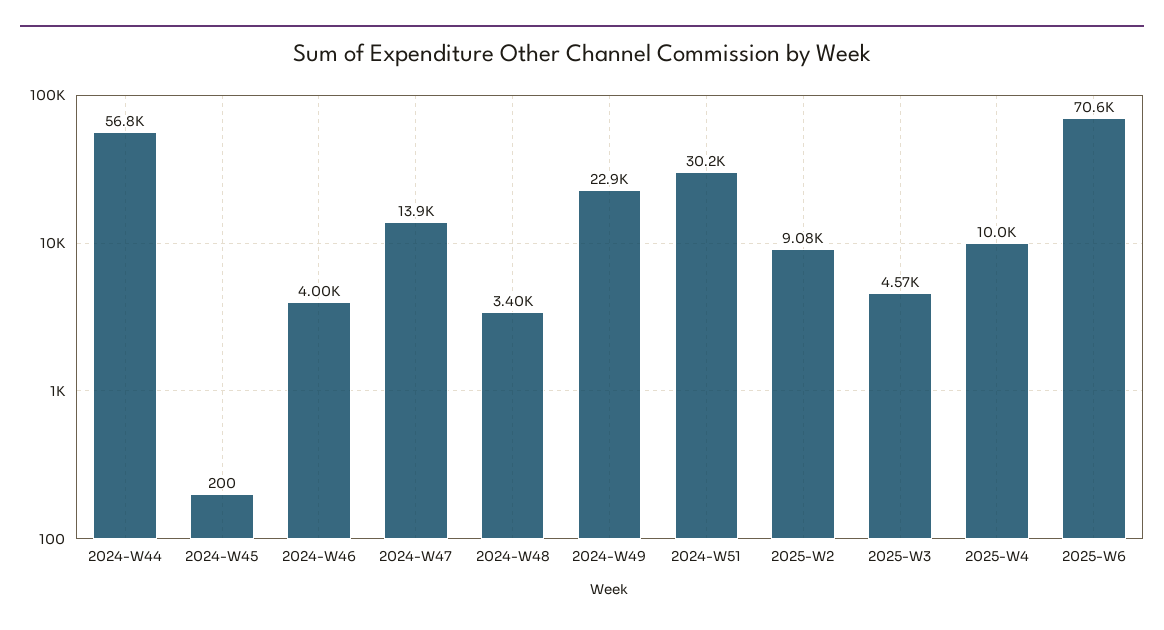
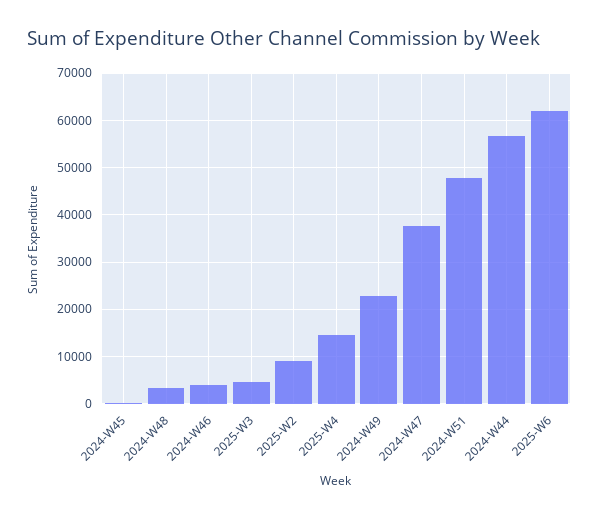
  {
    "2024-W44": 56800,
    "2024-W45": 200,
    "2024-W46": 4000,
-   "2024-W47": 13900,
+   "2024-W47": 38000,
    "2024-W48": 3400,
    "2024-W49": 22900,
-   "2024-W51": 30200,
+   "2024-W51": 48000,
    "2025-W2": 9080,
    "2025-W3": 4570,
-   "2025-W4": 10000,
+   "2025-W4": 14000,
-   "2025-W6": 70600
+   "2025-W6": 62000
  }

